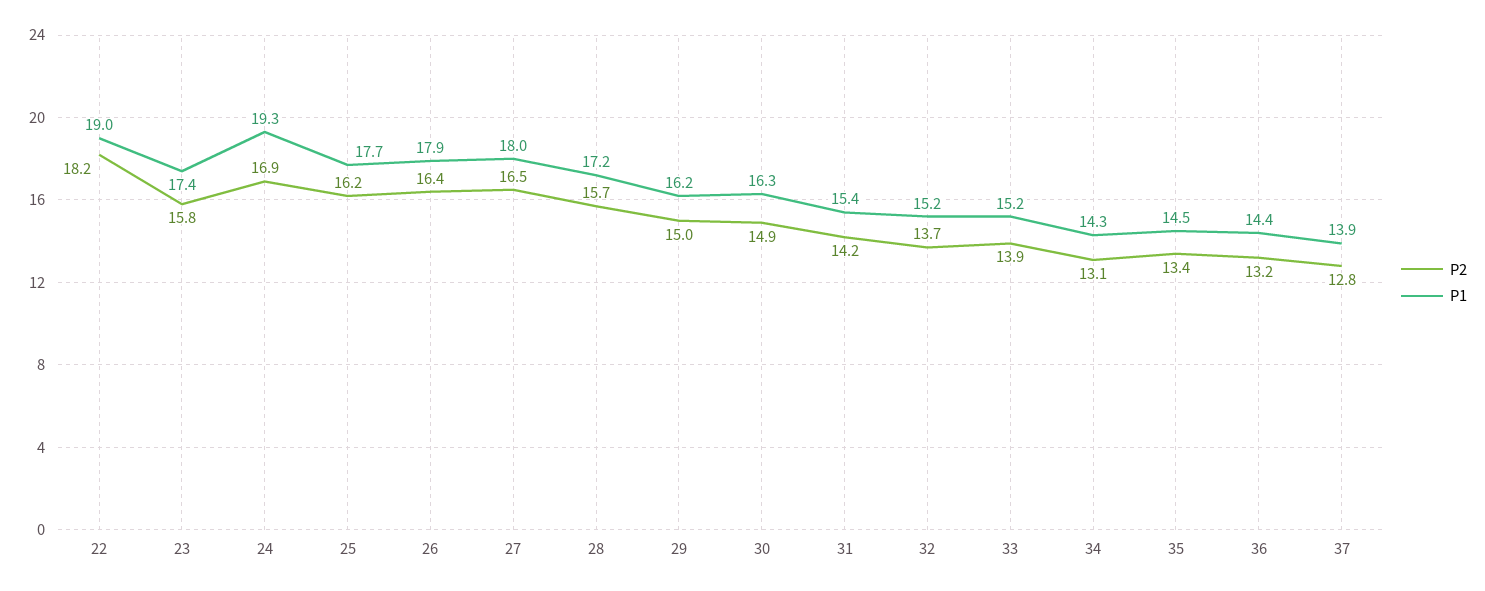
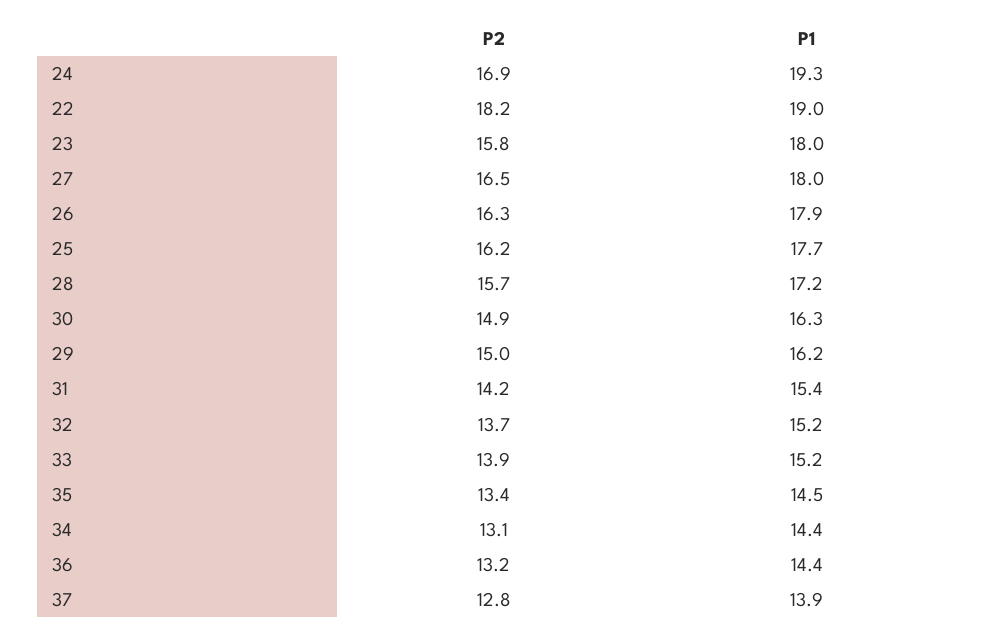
  {
    "P2": {
      "22": 18.2,
      "23": 15.8,
      "24": 16.9,
      "25": 16.2,
-     "26": 16.4,
+     "26": 16.3,
      "27": 16.5,
      "28": 15.7,
      "29": 15,
      "30": 14.9,
      "31": 14.2,
      "32": 13.7,
      "33": 13.9,
      "34": 13.1,
      "35": 13.4,
      "36": 13.2,
      "37": 12.8
    },
    "P1": {
      "22": 19,
-     "23": 17.4,
+     "23": 18,
      "24": 19.3,
      "25": 17.7,
      "26": 17.9,
      "27": 18,
      "28": 17.2,
      "29": 16.2,
      "30": 16.3,
      "31": 15.4,
      "32": 15.2,
      "33": 15.2,
-     "34": 14.3,
+     "34": 14.4,
      "35": 14.5,
      "36": 14.4,
      "37": 13.9
    }
  }

